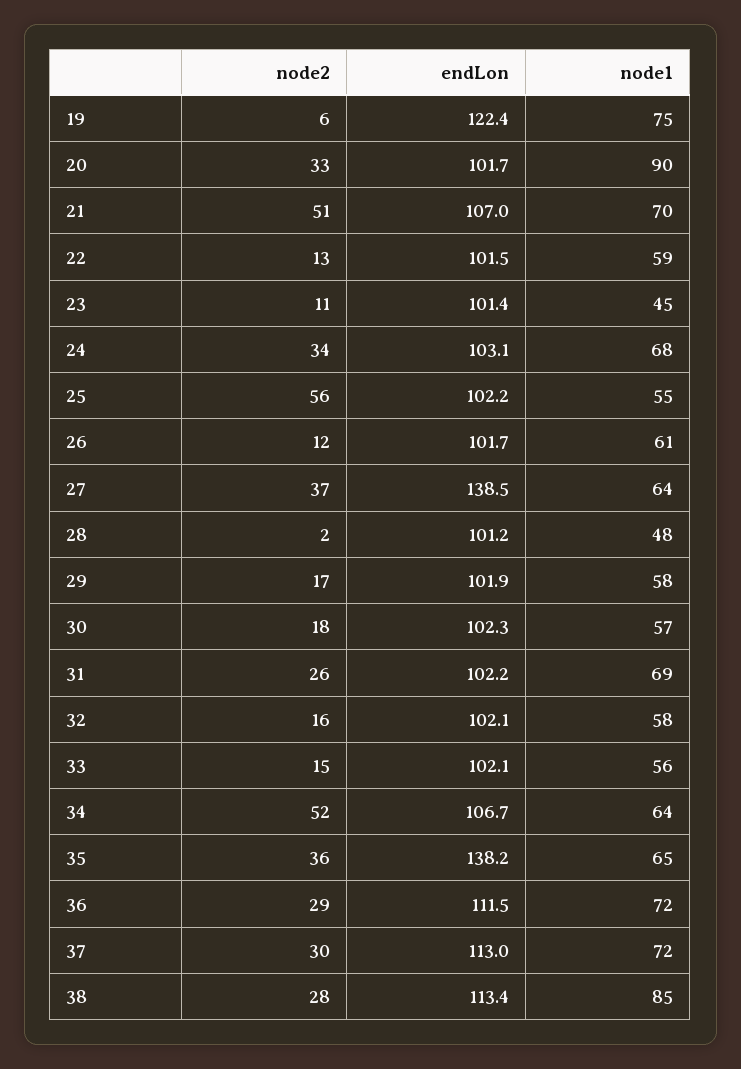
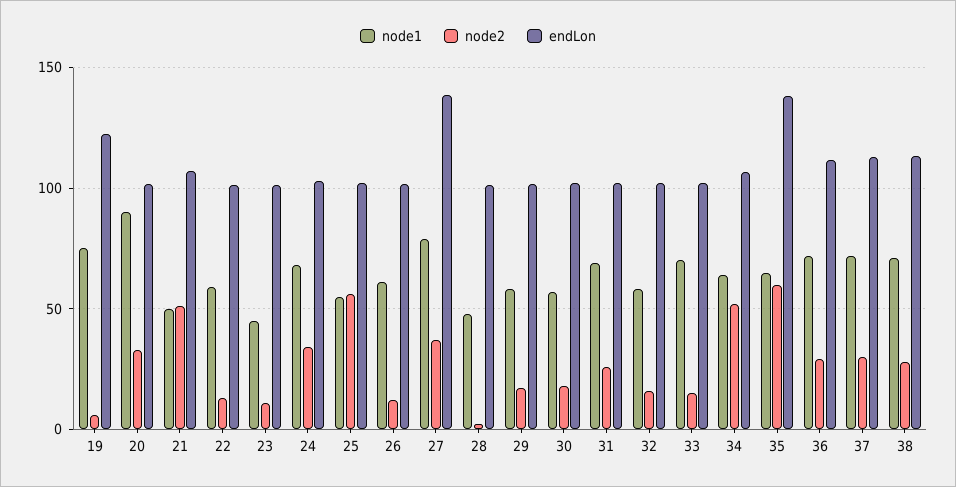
  {
    "node2": {
      "19": 6,
      "20": 33,
      "21": 51,
      "22": 13,
      "23": 11,
      "24": 34,
      "25": 56,
      "26": 12,
      "27": 37,
      "28": 2,
      "29": 17,
      "30": 18,
      "31": 26,
      "32": 16,
      "33": 15,
      "34": 52,
-     "35": 36,
+     "35": 60,
      "36": 29,
      "37": 30,
      "38": 28
    },
    "endLon": {
      "19": 122.4,
      "20": 101.7,
      "21": 107,
      "22": 101.5,
      "23": 101.4,
      "24": 103.1,
      "25": 102.2,
      "26": 101.7,
      "27": 138.5,
      "28": 101.2,
      "29": 101.9,
      "30": 102.3,
      "31": 102.2,
      "32": 102.1,
      "33": 102.1,
      "34": 106.7,
      "35": 138.2,
      "36": 111.5,
      "37": 113,
      "38": 113.4
    },
    "node1": {
      "19": 75,
      "20": 90,
-     "21": 70,
+     "21": 50,
      "22": 59,
      "23": 45,
      "24": 68,
      "25": 55,
      "26": 61,
-     "27": 64,
+     "27": 80,
      "28": 48,
      "29": 58,
      "30": 57,
      "31": 69,
      "32": 58,
-     "33": 56,
+     "33": 70,
      "34": 64,
      "35": 65,
      "36": 72,
      "37": 72,
-     "38": 85
+     "38": 70
    }
  }

